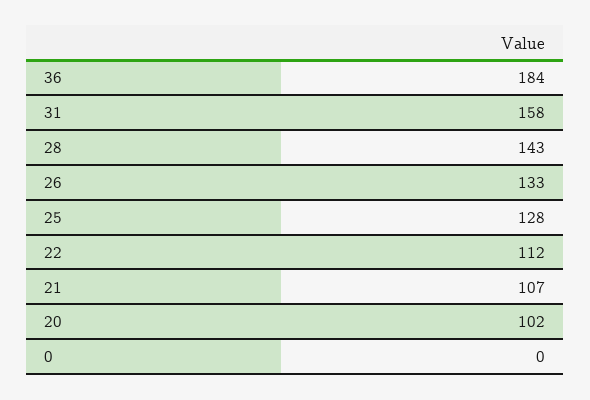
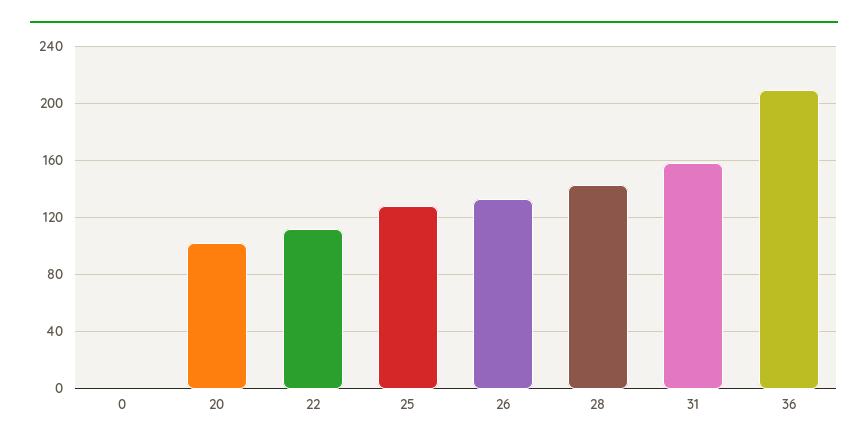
  {
-   "36": 184,
+   "36": 210,
    "31": 158,
    "28": 143,
    "26": 133,
    "25": 128,
    "22": 112,
-   "21": 107,
    "20": 102,
    "0": 0
  }

